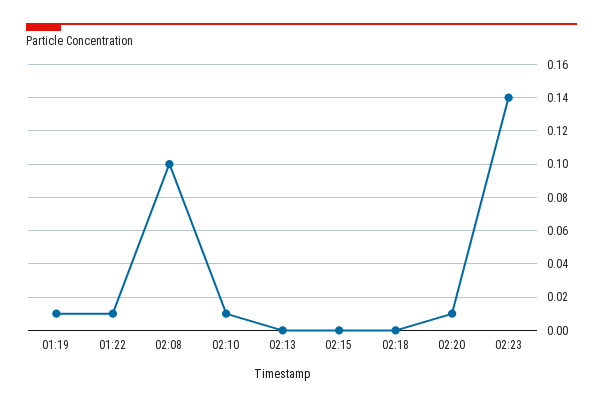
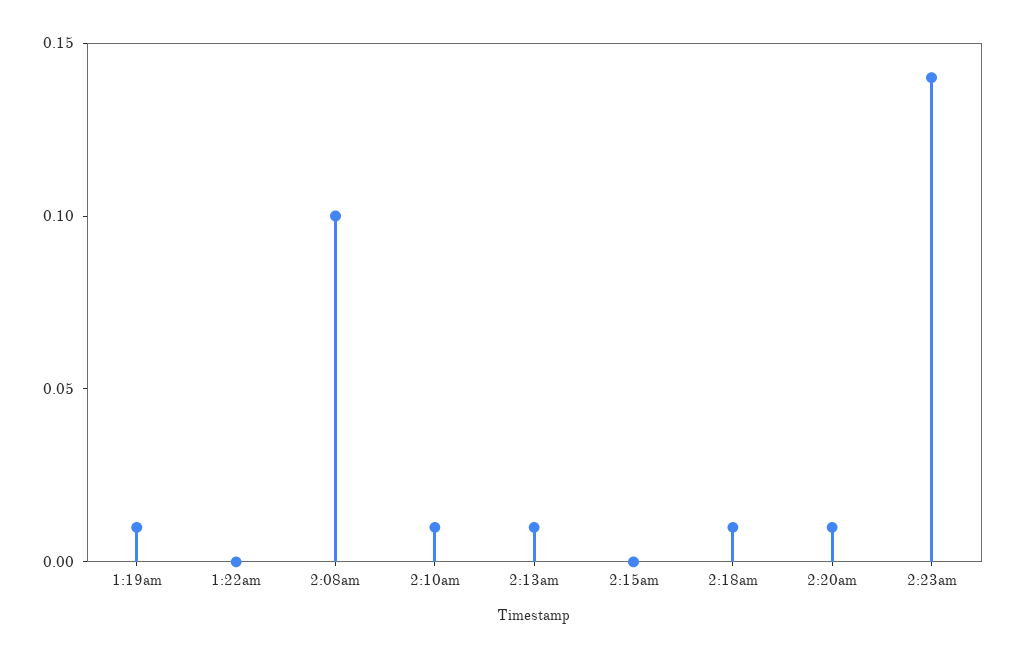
  {
    "01:19": 0.01,
-   "01:22": 0.01,
+   "01:22": 0,
    "02:08": 0.1,
    "02:10": 0.01,
-   "02:13": 0,
+   "02:13": 0.01,
    "02:15": 0,
-   "02:18": 0,
+   "02:18": 0.01,
    "02:20": 0.01,
    "02:23": 0.14
  }

